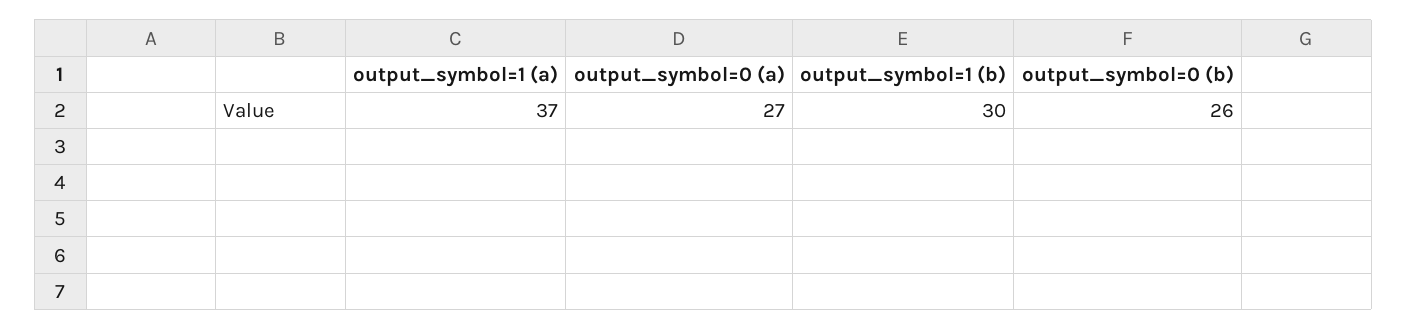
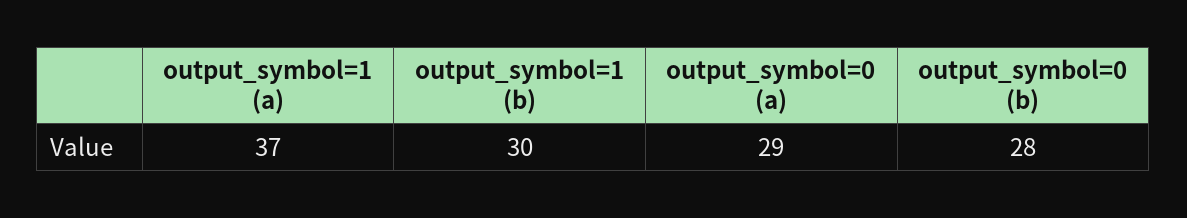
  {
    "output_symbol=1 (a)": 37,
-   "output_symbol=0 (a)": 27,
+   "output_symbol=0 (a)": 29,
    "output_symbol=1 (b)": 30,
-   "output_symbol=0 (b)": 26
+   "output_symbol=0 (b)": 28
  }

